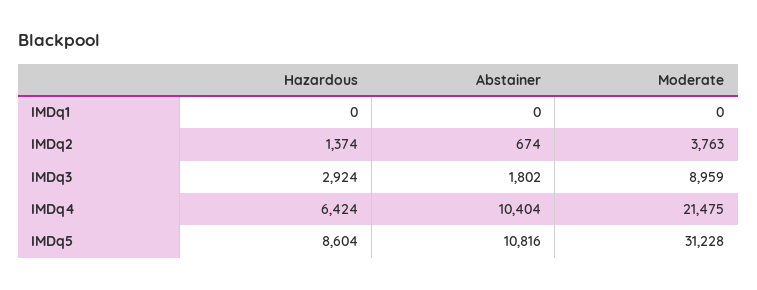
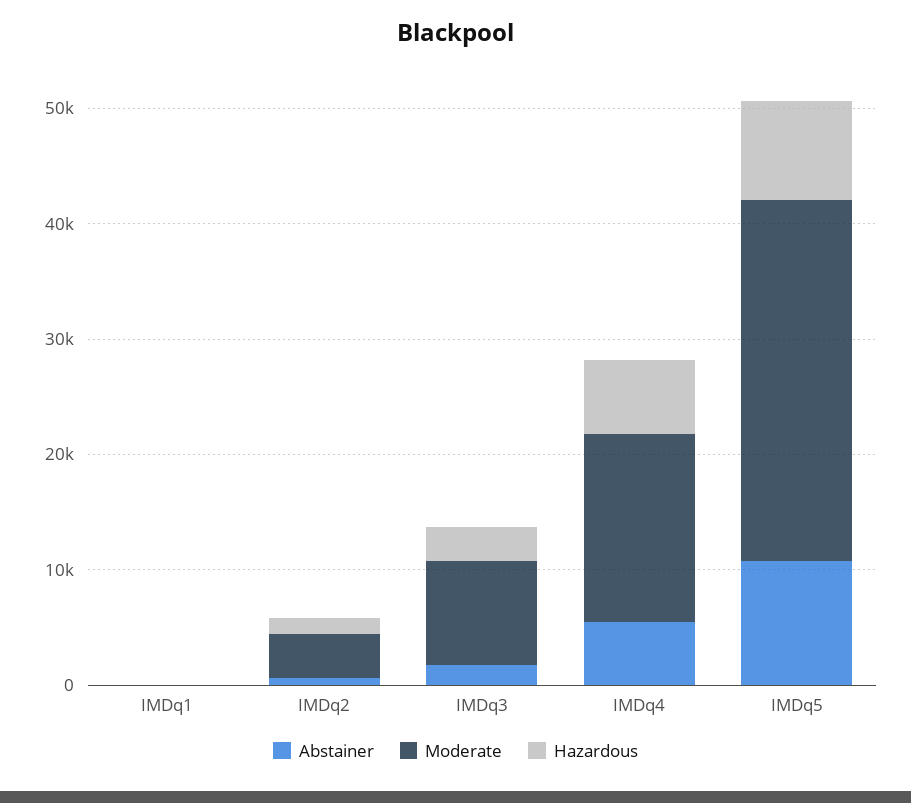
  {
    "Hazardous": {
      "IMDq1": 0,
      "IMDq2": 1374,
      "IMDq3": 2924,
      "IMDq4": 6424,
      "IMDq5": 8604
    },
    "Abstainer": {
      "IMDq1": 0,
      "IMDq2": 674,
      "IMDq3": 1802,
-     "IMDq4": 10404,
+     "IMDq4": 6000,
      "IMDq5": 10816
    },
    "Moderate": {
      "IMDq1": 0,
      "IMDq2": 3763,
      "IMDq3": 8959,
-     "IMDq4": 21475,
+     "IMDq4": 16000,
      "IMDq5": 31228
    }
  }

